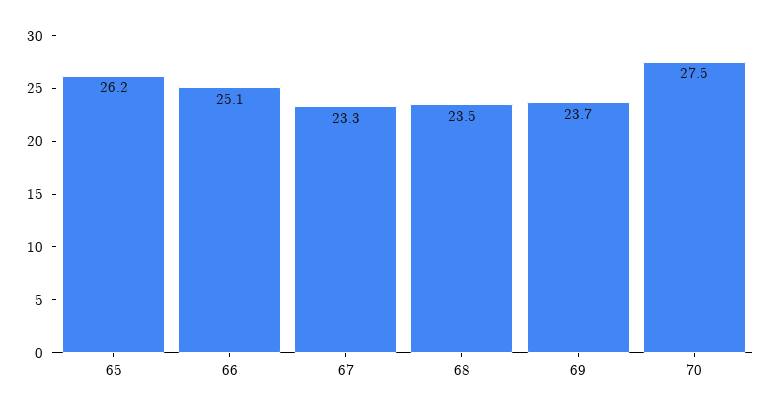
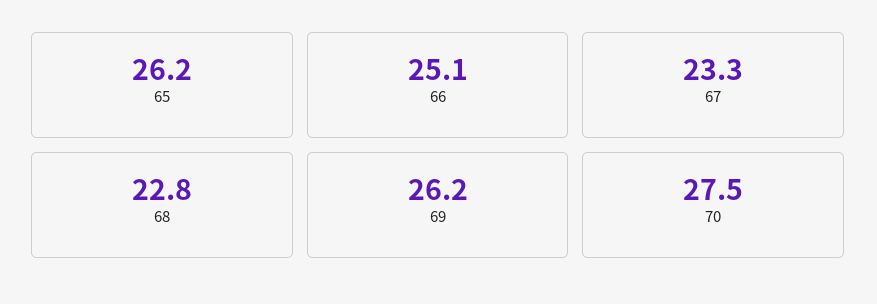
  {
    "65": 26.2,
    "66": 25.1,
    "67": 23.3,
-   "68": 23.5,
+   "68": 22.8,
-   "69": 23.7,
+   "69": 26.2,
    "70": 27.5
  }

